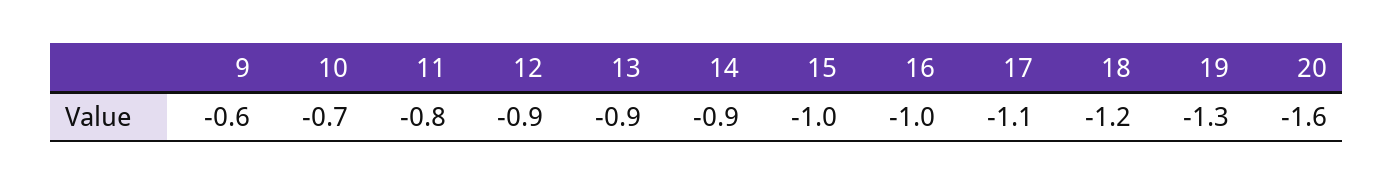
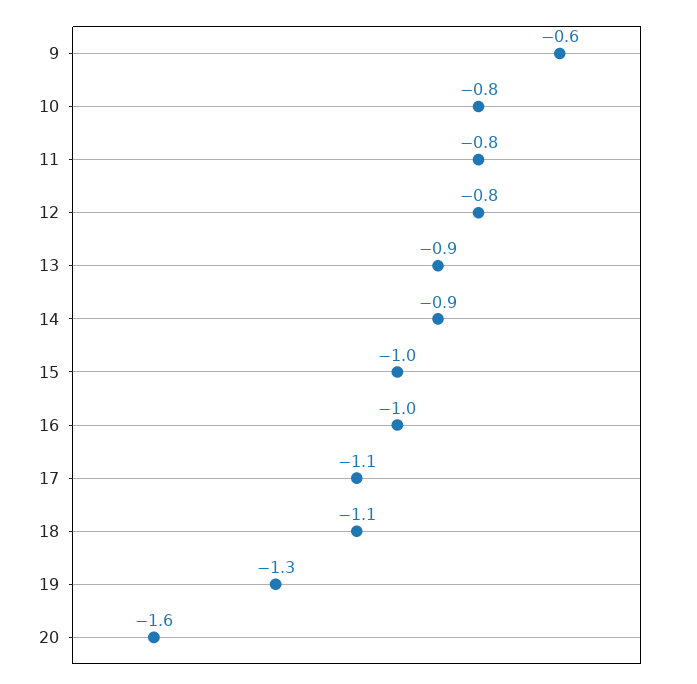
  {
    "9": -0.6,
-   "10": -0.7,
+   "10": -0.8,
    "11": -0.8,
-   "12": -0.9,
+   "12": -0.8,
    "13": -0.9,
    "14": -0.9,
    "15": -1,
    "16": -1,
    "17": -1.1,
-   "18": -1.2,
+   "18": -1.1,
    "19": -1.3,
    "20": -1.6
  }

